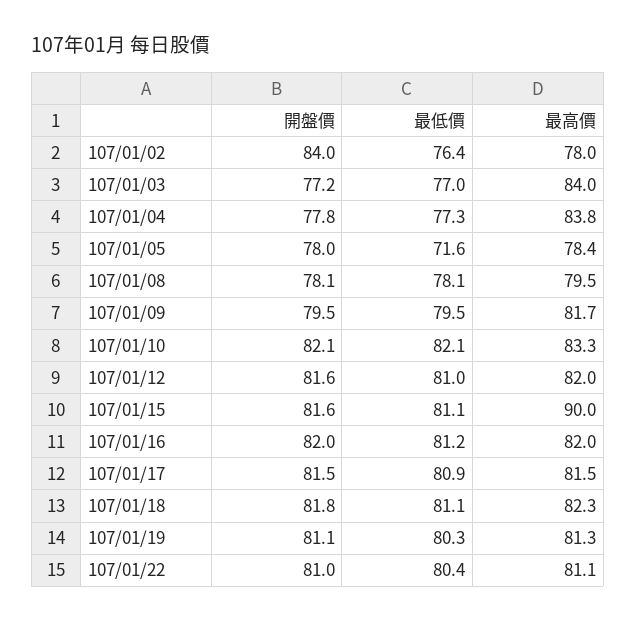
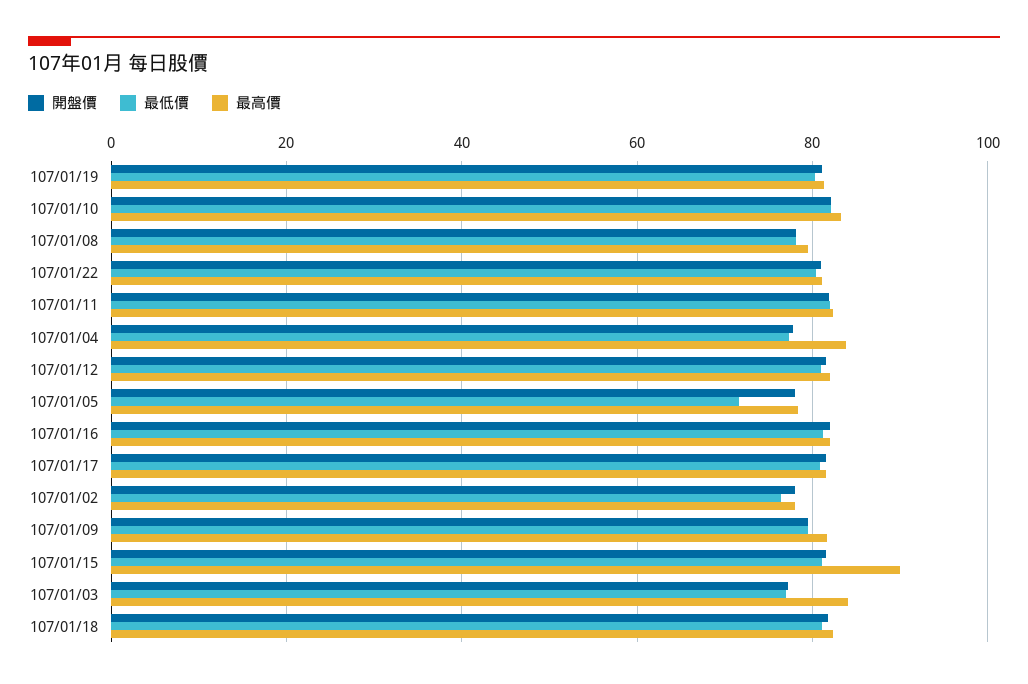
  {
    "開盤價": {
-     "107/01/02": 84,
+     "107/01/02": 78,
      "107/01/03": 77.2,
      "107/01/04": 77.8,
      "107/01/05": 78,
      "107/01/08": 78.1,
      "107/01/09": 79.5,
      "107/01/10": 82.1,
      "107/01/12": 81.6,
      "107/01/15": 81.6,
      "107/01/16": 82,
      "107/01/17": 81.5,
      "107/01/18": 81.8,
      "107/01/19": 81.1,
-     "107/01/22": 81
+     "107/01/22": 81,
+     "107/01/11": 82
    },
    "最低價": {
      "107/01/02": 76.4,
      "107/01/03": 77,
      "107/01/04": 77.3,
      "107/01/05": 71.6,
      "107/01/08": 78.1,
      "107/01/09": 79.5,
      "107/01/10": 82.1,
      "107/01/12": 81,
      "107/01/15": 81.1,
      "107/01/16": 81.2,
      "107/01/17": 80.9,
      "107/01/18": 81.1,
      "107/01/19": 80.3,
-     "107/01/22": 80.4
+     "107/01/22": 80.4,
+     "107/01/11": 82
    },
    "最高價": {
      "107/01/02": 78,
      "107/01/03": 84,
      "107/01/04": 83.8,
      "107/01/05": 78.4,
      "107/01/08": 79.5,
      "107/01/09": 81.7,
      "107/01/10": 83.3,
      "107/01/12": 82,
      "107/01/15": 90,
      "107/01/16": 82,
      "107/01/17": 81.5,
      "107/01/18": 82.3,
      "107/01/19": 81.3,
-     "107/01/22": 81.1
+     "107/01/22": 81.1,
+     "107/01/11": 82
    }
  }

